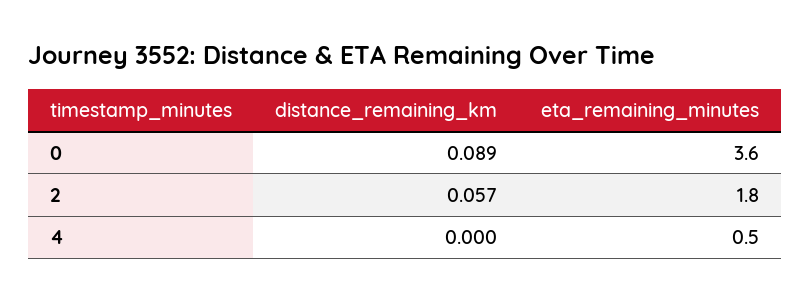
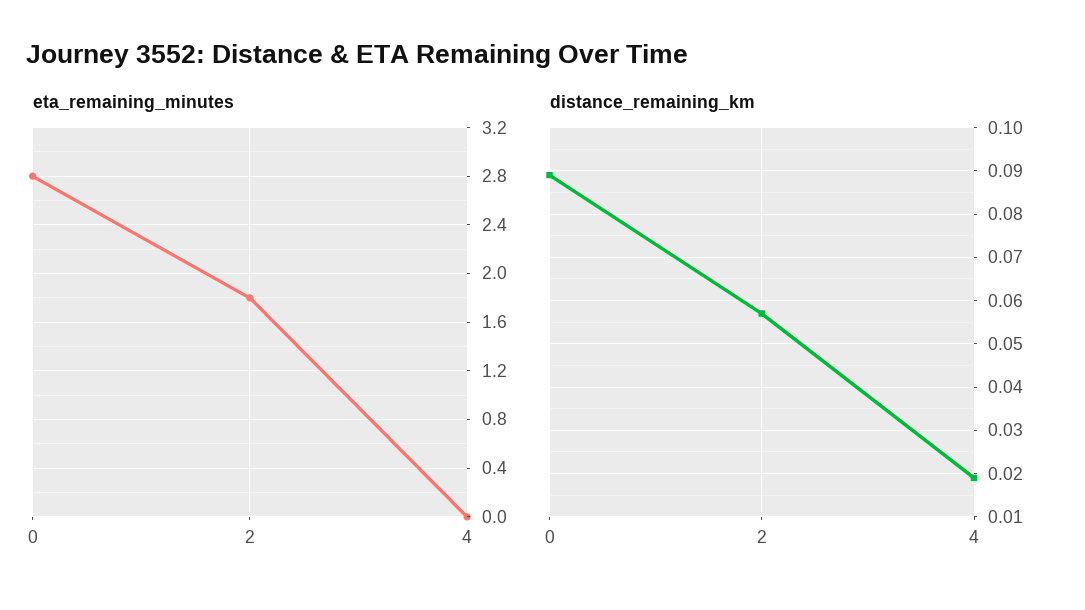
  {
    "distance_remaining_km": {
      "0": 0.089,
      "2": 0.057,
-     "4": 0
+     "4": 0.02
    },
    "eta_remaining_minutes": {
-     "0": 3.6,
+     "0": 2.8,
      "2": 1.8,
-     "4": 0.5
+     "4": 0
    }
  }

